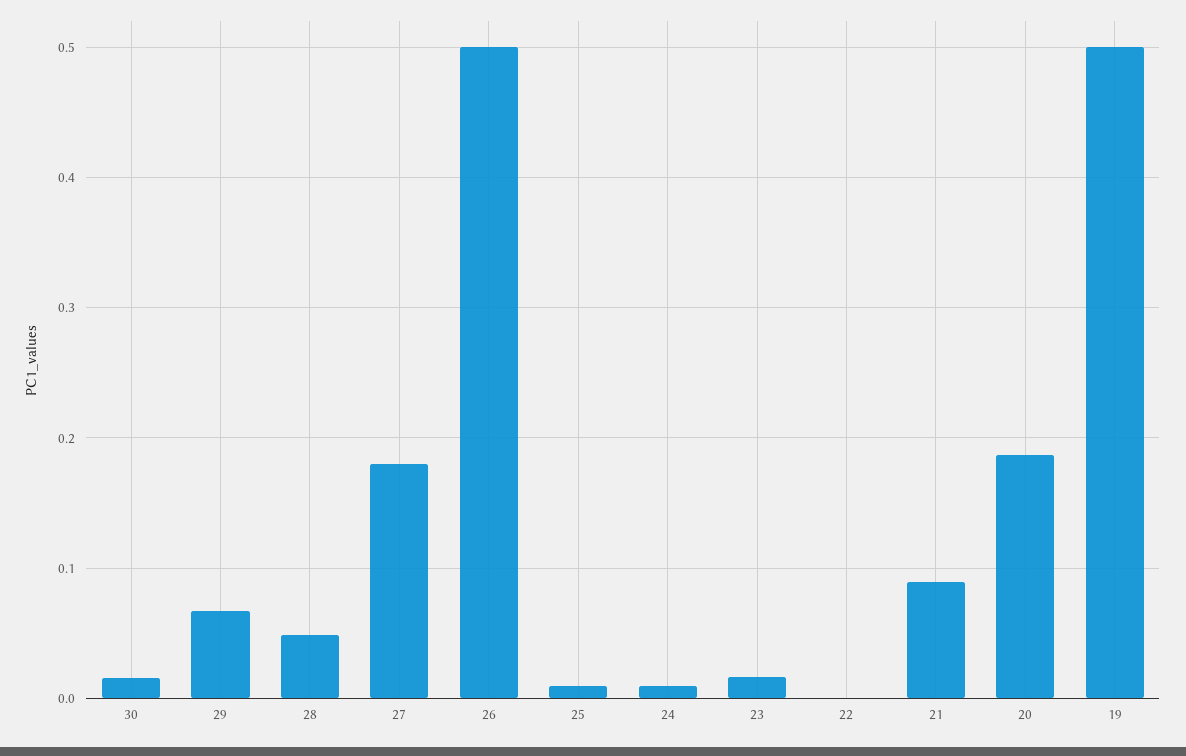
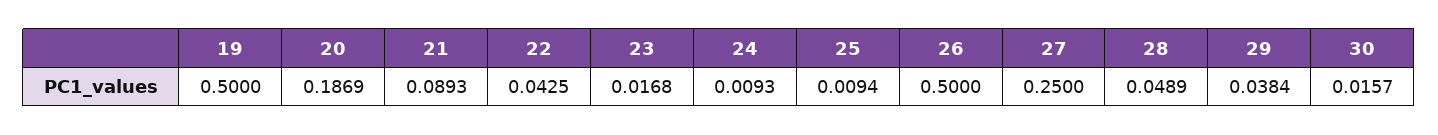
  {
    "30": 0.0157,
-   "29": 0.07,
+   "29": 0.0384,
    "28": 0.0489,
-   "27": 0.18,
+   "27": 0.25,
    "26": 0.5,
    "25": 0.0094,
    "24": 0.0093,
    "23": 0.0168,
-   "22": 0,
+   "22": 0.0425,
    "21": 0.0893,
    "20": 0.1869,
    "19": 0.5
  }

